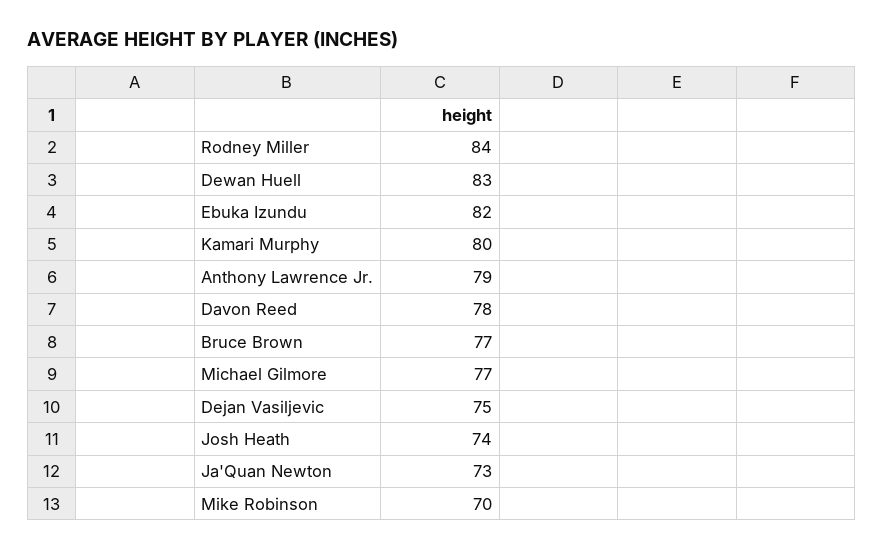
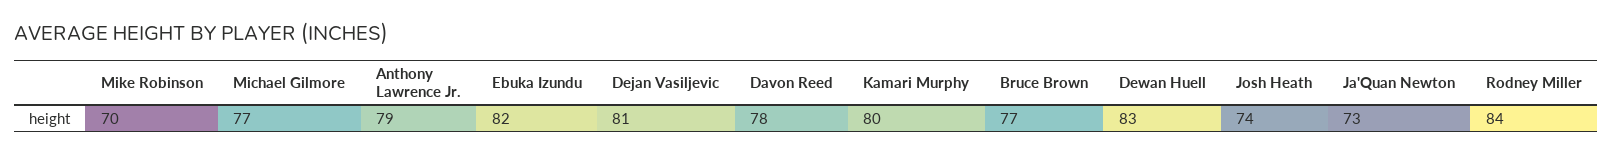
  {
    "Rodney Miller": 84,
    "Dewan Huell": 83,
    "Ebuka Izundu": 82,
    "Kamari Murphy": 80,
    "Anthony Lawrence Jr.": 79,
    "Davon Reed": 78,
    "Bruce Brown": 77,
    "Michael Gilmore": 77,
-   "Dejan Vasiljevic": 75,
+   "Dejan Vasiljevic": 81,
    "Josh Heath": 74,
    "Ja'Quan Newton": 73,
    "Mike Robinson": 70
  }

